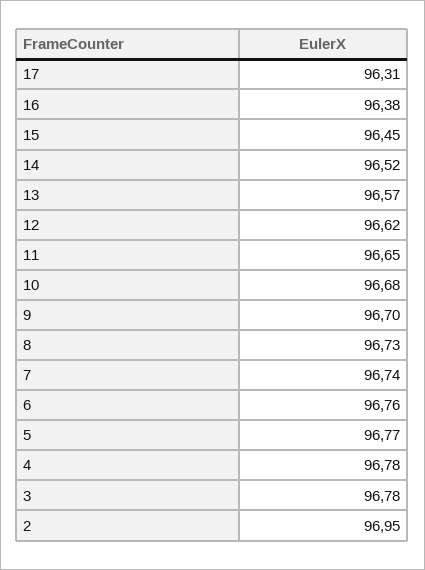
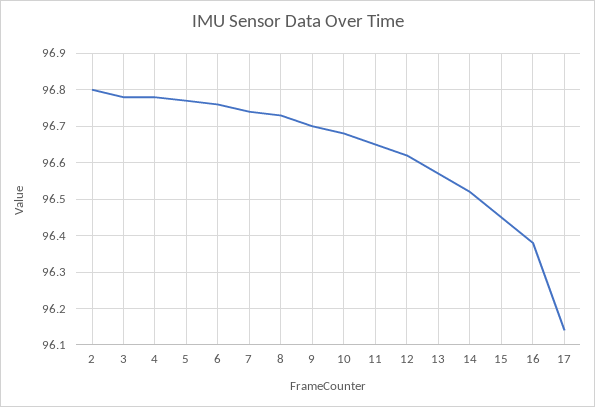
  {
-   "17": 96.31,
+   "17": 96.15,
    "16": 96.38,
    "15": 96.45,
    "14": 96.52,
    "13": 96.57,
    "12": 96.62,
    "11": 96.65,
    "10": 96.68,
    "9": 96.7,
    "8": 96.73,
    "7": 96.74,
    "6": 96.76,
    "5": 96.77,
    "4": 96.78,
    "3": 96.78,
-   "2": 96.95
+   "2": 96.8
  }

